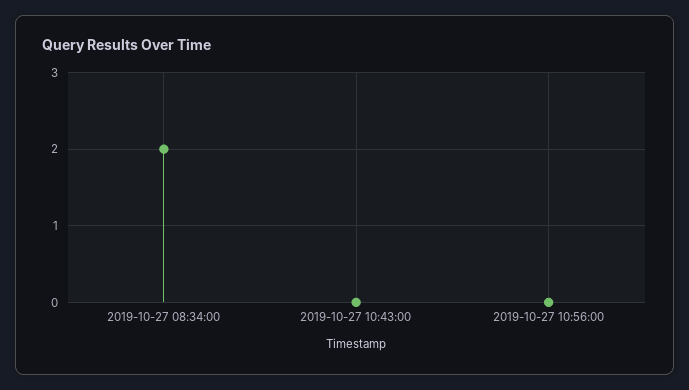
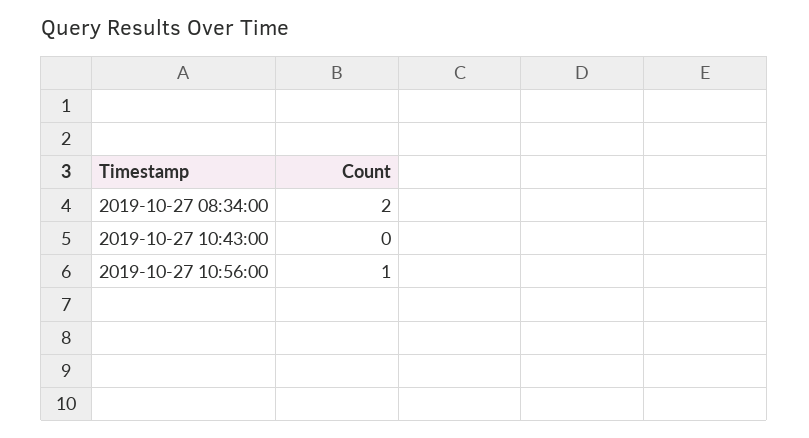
  {
    "2019-10-27 08:34:00": 2,
    "2019-10-27 10:43:00": 0,
-   "2019-10-27 10:56:00": 0
+   "2019-10-27 10:56:00": 1
  }

